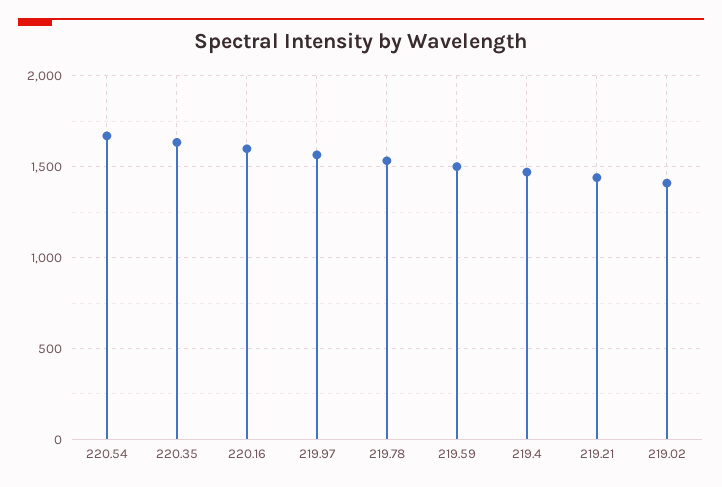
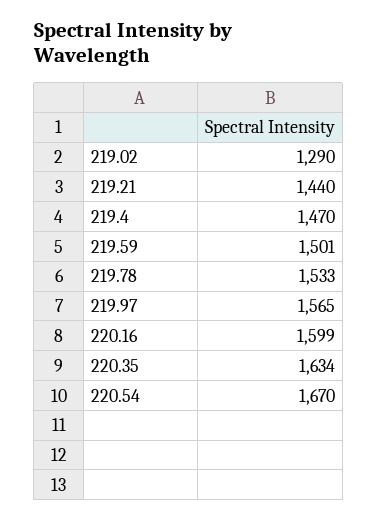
  {
    "220.54": 1670,
    "220.35": 1634,
    "220.16": 1599,
    "219.97": 1565,
    "219.78": 1533,
    "219.59": 1501,
    "219.4": 1470,
    "219.21": 1440,
-   "219.02": 1400
+   "219.02": 1290
  }

